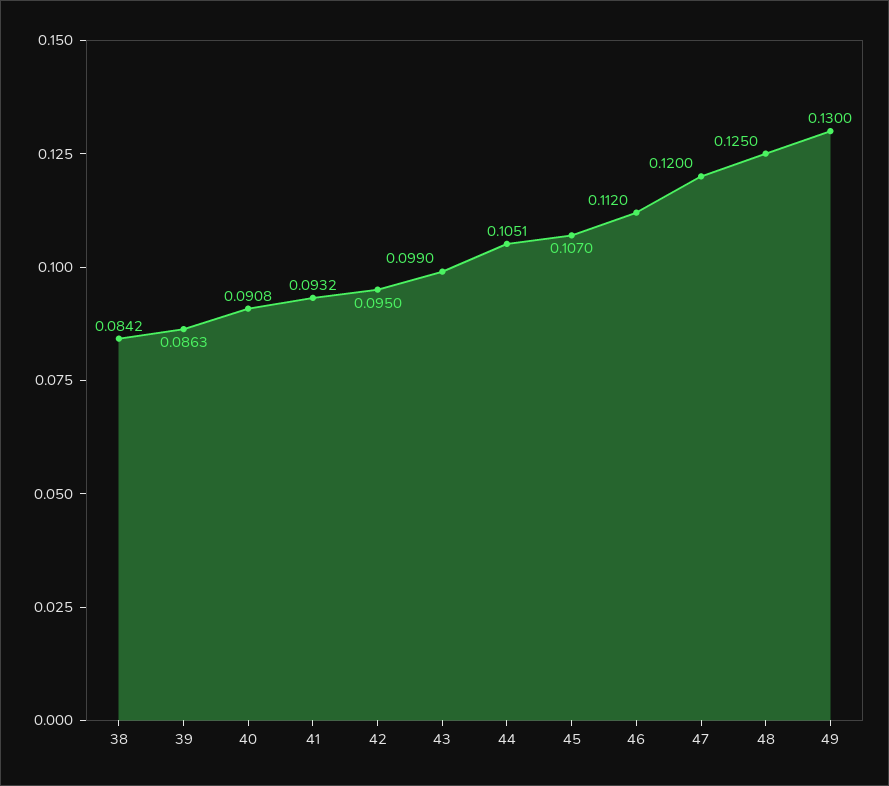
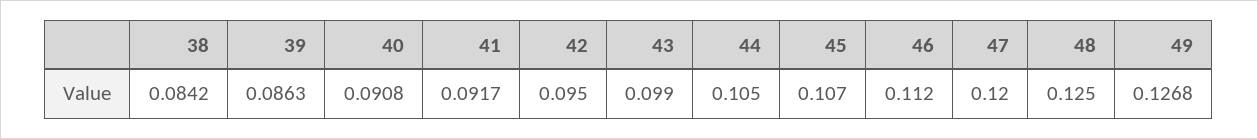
  {
    "38": 0.0842,
    "39": 0.0863,
    "40": 0.0908,
-   "41": 0.0932,
+   "41": 0.0917,
    "42": 0.095,
    "43": 0.099,
-   "44": 0.1051,
+   "44": 0.105,
    "45": 0.107,
    "46": 0.112,
    "47": 0.12,
    "48": 0.125,
-   "49": 0.13
+   "49": 0.1268
  }

